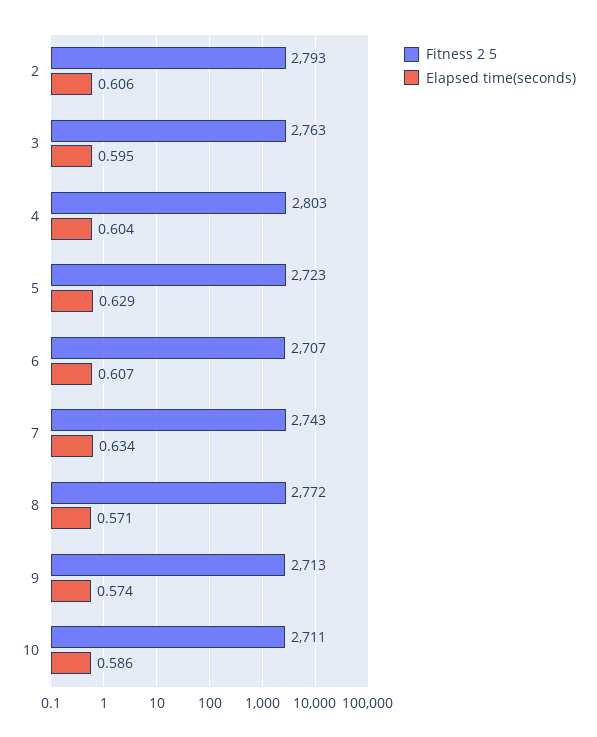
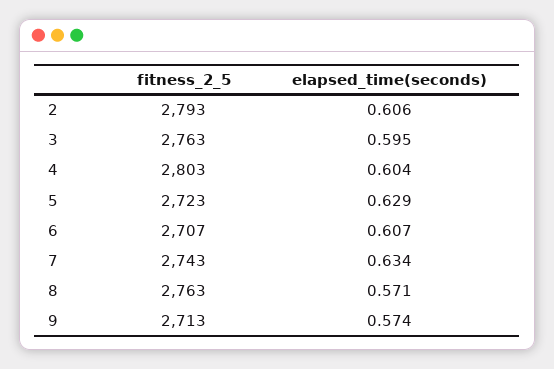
  {
    "Fitness 2 5": {
      "2": 2793,
      "3": 2763,
      "4": 2803,
      "5": 2723,
      "6": 2707,
      "7": 2743,
-     "8": 2772,
+     "8": 2763,
-     "9": 2713,
+     "9": 2713
-     "10": 2711
    },
    "Elapsed time(seconds)": {
      "2": 0.606,
      "3": 0.595,
      "4": 0.604,
      "5": 0.629,
      "6": 0.607,
      "7": 0.634,
      "8": 0.571,
-     "9": 0.574,
+     "9": 0.574
-     "10": 0.586
    }
  }

